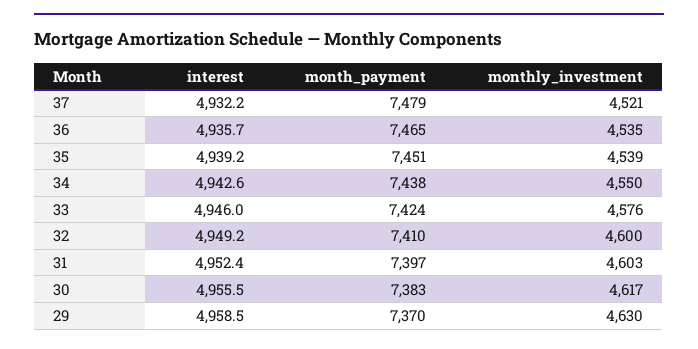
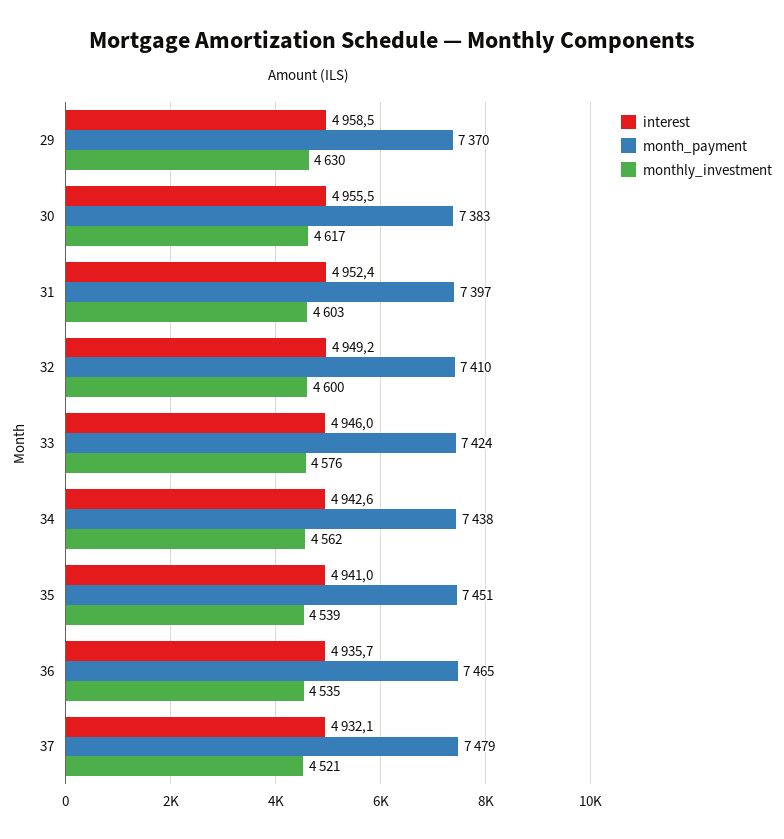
  {
    "interest": {
-     "37": 4932.2,
+     "37": 4932.1,
      "36": 4935.7,
-     "35": 4939.2,
+     "35": 4941,
      "34": 4942.6,
      "33": 4946,
      "32": 4949.2,
      "31": 4952.4,
      "30": 4955.5,
      "29": 4958.5
    },
    "month_payment": {
      "37": 7479,
      "36": 7465,
      "35": 7451,
      "34": 7438,
      "33": 7424,
      "32": 7410,
      "31": 7397,
      "30": 7383,
      "29": 7370
    },
    "monthly_investment": {
      "37": 4521,
      "36": 4535,
      "35": 4539,
-     "34": 4550,
+     "34": 4562,
      "33": 4576,
      "32": 4600,
      "31": 4603,
      "30": 4617,
      "29": 4630
    }
  }

